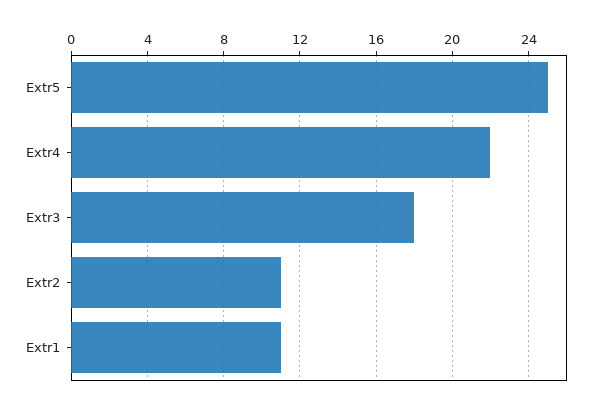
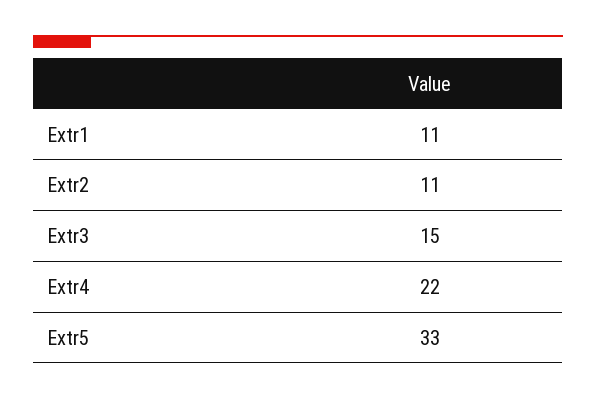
  {
-   "Extr5": 25,
+   "Extr5": 33,
    "Extr4": 22,
-   "Extr3": 18,
+   "Extr3": 15,
    "Extr2": 11,
    "Extr1": 11
  }

